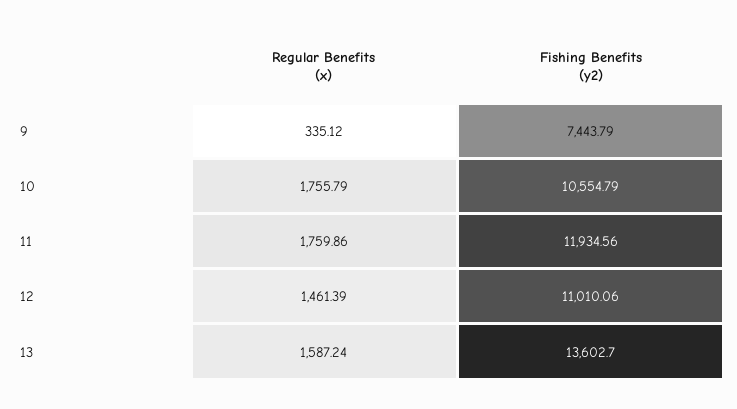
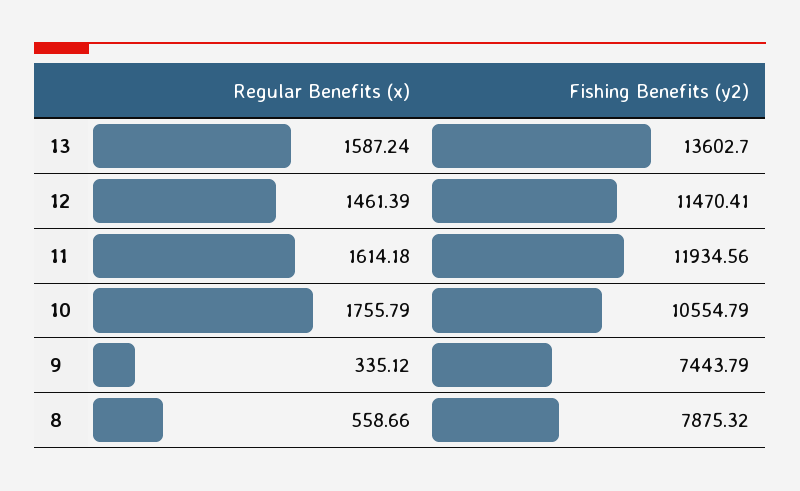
  {
    "Regular Benefits (x)": {
      "9": 335.12,
      "10": 1755.79,
-     "11": 1759.86,
+     "11": 1614.18,
      "12": 1461.39,
-     "13": 1587.24
+     "13": 1587.24,
+     "8": 558.66
    },
    "Fishing Benefits (y2)": {
      "9": 7443.79,
      "10": 10554.79,
      "11": 11934.56,
-     "12": 11010.06,
+     "12": 11470.41,
-     "13": 13602.7
+     "13": 13602.7,
+     "8": 7875.32
    }
  }

